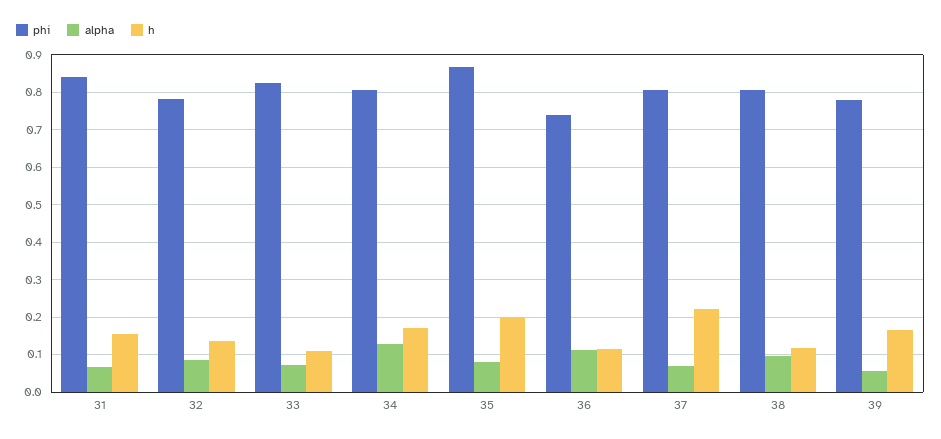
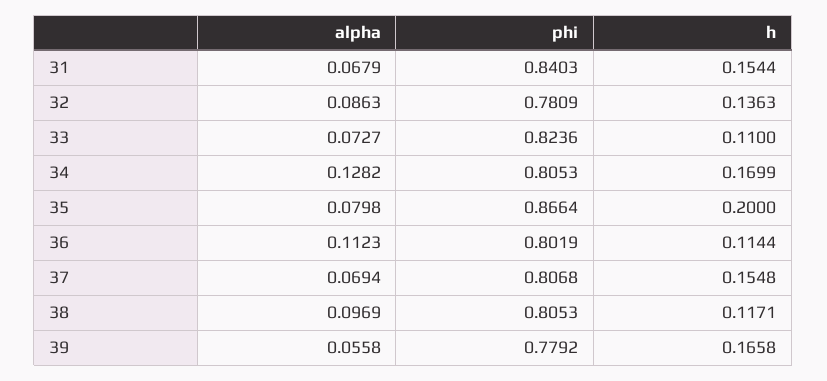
  {
    "phi": {
      "31": 0.8403,
      "32": 0.7809,
      "33": 0.8236,
      "34": 0.8053,
      "35": 0.8664,
-     "36": 0.74,
+     "36": 0.8019,
      "37": 0.8068,
      "38": 0.8053,
      "39": 0.7792
    },
    "alpha": {
      "31": 0.0679,
      "32": 0.0863,
      "33": 0.0727,
      "34": 0.1282,
      "35": 0.0798,
      "36": 0.1123,
      "37": 0.0694,
      "38": 0.0969,
      "39": 0.0558
    },
    "h": {
      "31": 0.1544,
      "32": 0.1363,
      "33": 0.11,
      "34": 0.1699,
      "35": 0.2,
      "36": 0.1144,
-     "37": 0.22,
+     "37": 0.1548,
      "38": 0.1171,
      "39": 0.1658
    }
  }

